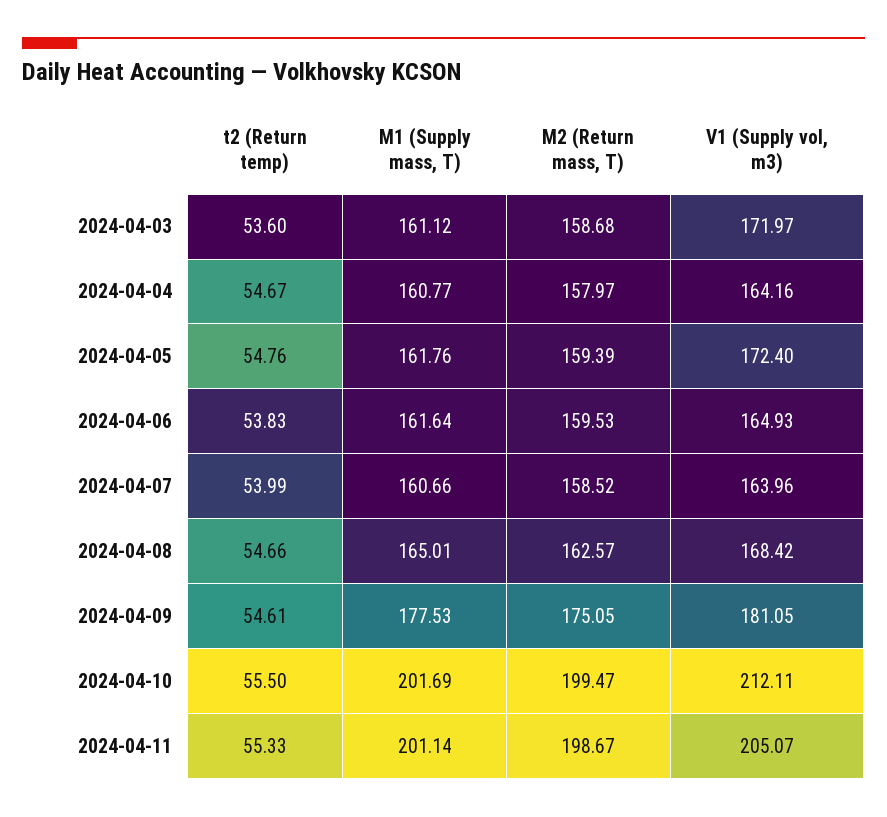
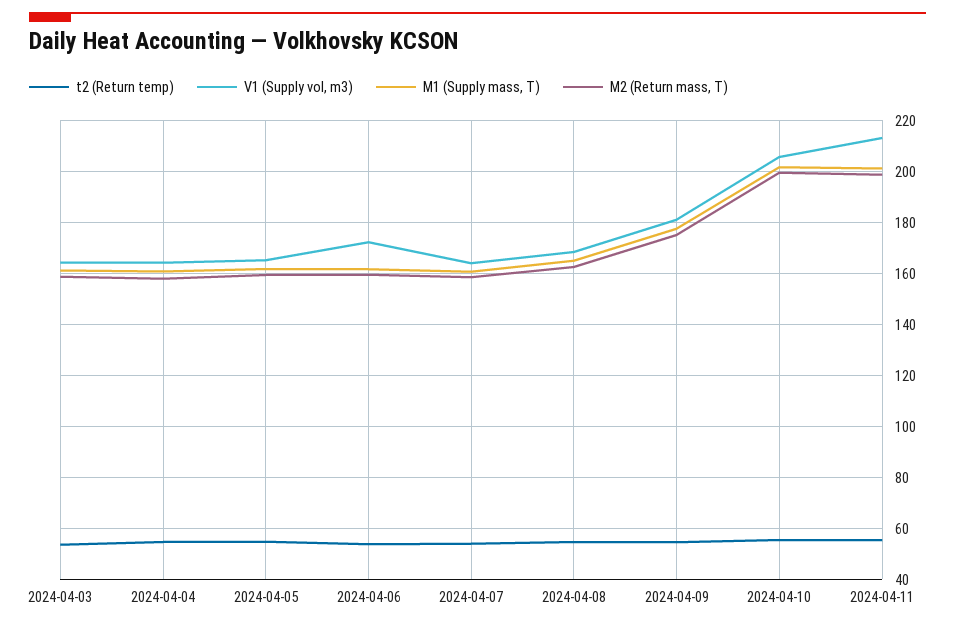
  {
    "t2 (Return temp)": {
      "2024-04-03": 53.6,
      "2024-04-04": 54.67,
      "2024-04-05": 54.76,
      "2024-04-06": 53.83,
      "2024-04-07": 53.99,
      "2024-04-08": 54.66,
      "2024-04-09": 54.61,
      "2024-04-10": 55.5,
      "2024-04-11": 55.33
    },
    "M1 (Supply mass, T)": {
      "2024-04-03": 161.12,
      "2024-04-04": 160.77,
      "2024-04-05": 161.76,
      "2024-04-06": 161.64,
      "2024-04-07": 160.66,
      "2024-04-08": 165.01,
      "2024-04-09": 177.53,
      "2024-04-10": 201.69,
      "2024-04-11": 201.14
    },
    "M2 (Return mass, T)": {
      "2024-04-03": 158.68,
      "2024-04-04": 157.97,
      "2024-04-05": 159.39,
      "2024-04-06": 159.53,
      "2024-04-07": 158.52,
      "2024-04-08": 162.57,
      "2024-04-09": 175.05,
      "2024-04-10": 199.47,
      "2024-04-11": 198.67
    },
    "V1 (Supply vol, m3)": {
-     "2024-04-03": 171.97,
+     "2024-04-03": 165,
      "2024-04-04": 164.16,
-     "2024-04-05": 172.4,
+     "2024-04-05": 165,
-     "2024-04-06": 164.93,
+     "2024-04-06": 172.5,
      "2024-04-07": 163.96,
      "2024-04-08": 168.42,
      "2024-04-09": 181.05,
-     "2024-04-10": 212.11,
+     "2024-04-10": 205,
-     "2024-04-11": 205.07
+     "2024-04-11": 212.5
    }
  }

